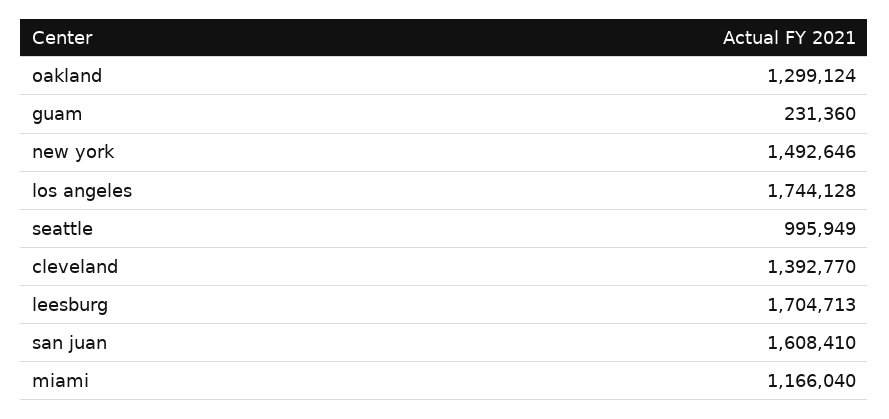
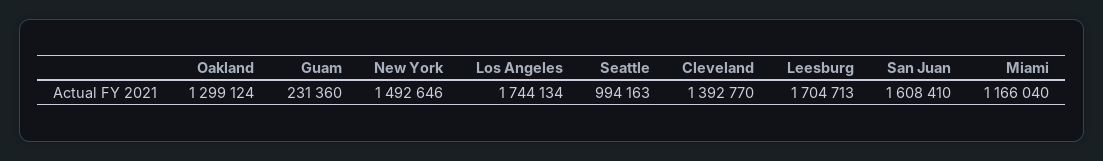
  {
    "oakland": 1299124,
    "guam": 231360,
    "new york": 1492646,
-   "los angeles": 1744128,
+   "los angeles": 1744134,
-   "seattle": 995949,
+   "seattle": 994163,
    "cleveland": 1392770,
    "leesburg": 1704713,
    "san juan": 1608410,
    "miami": 1166040
  }

